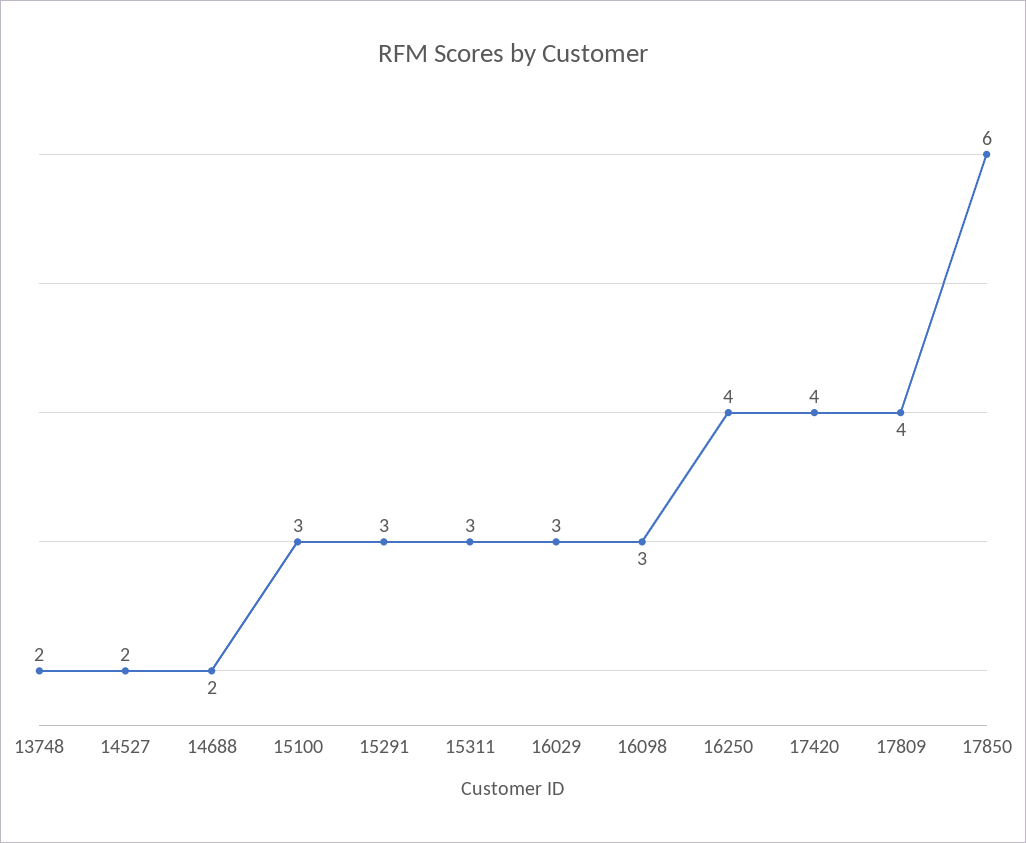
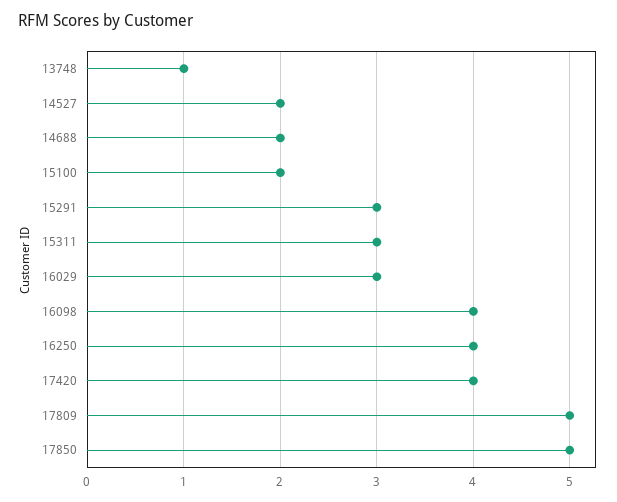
  {
-   "13748": 2,
+   "13748": 1,
    "14527": 2,
    "14688": 2,
-   "15100": 3,
+   "15100": 2,
    "15291": 3,
    "15311": 3,
    "16029": 3,
-   "16098": 3,
+   "16098": 4,
    "16250": 4,
    "17420": 4,
-   "17809": 4,
+   "17809": 5,
-   "17850": 6
+   "17850": 5
  }

